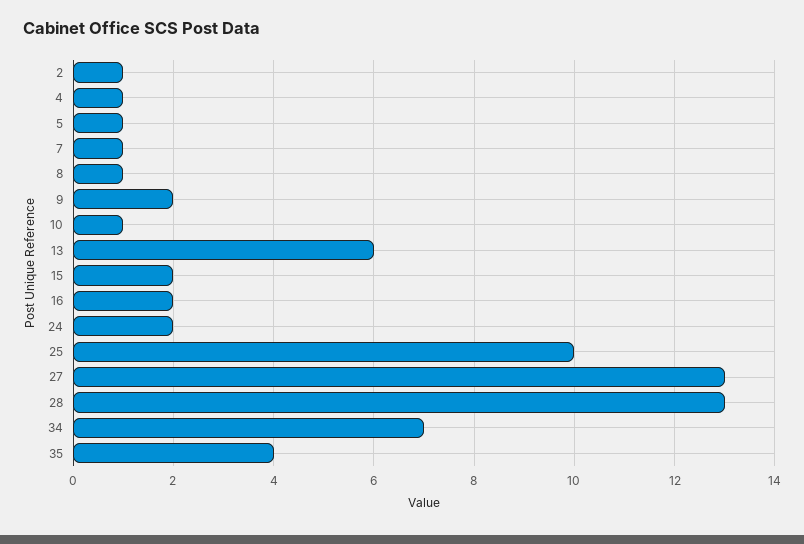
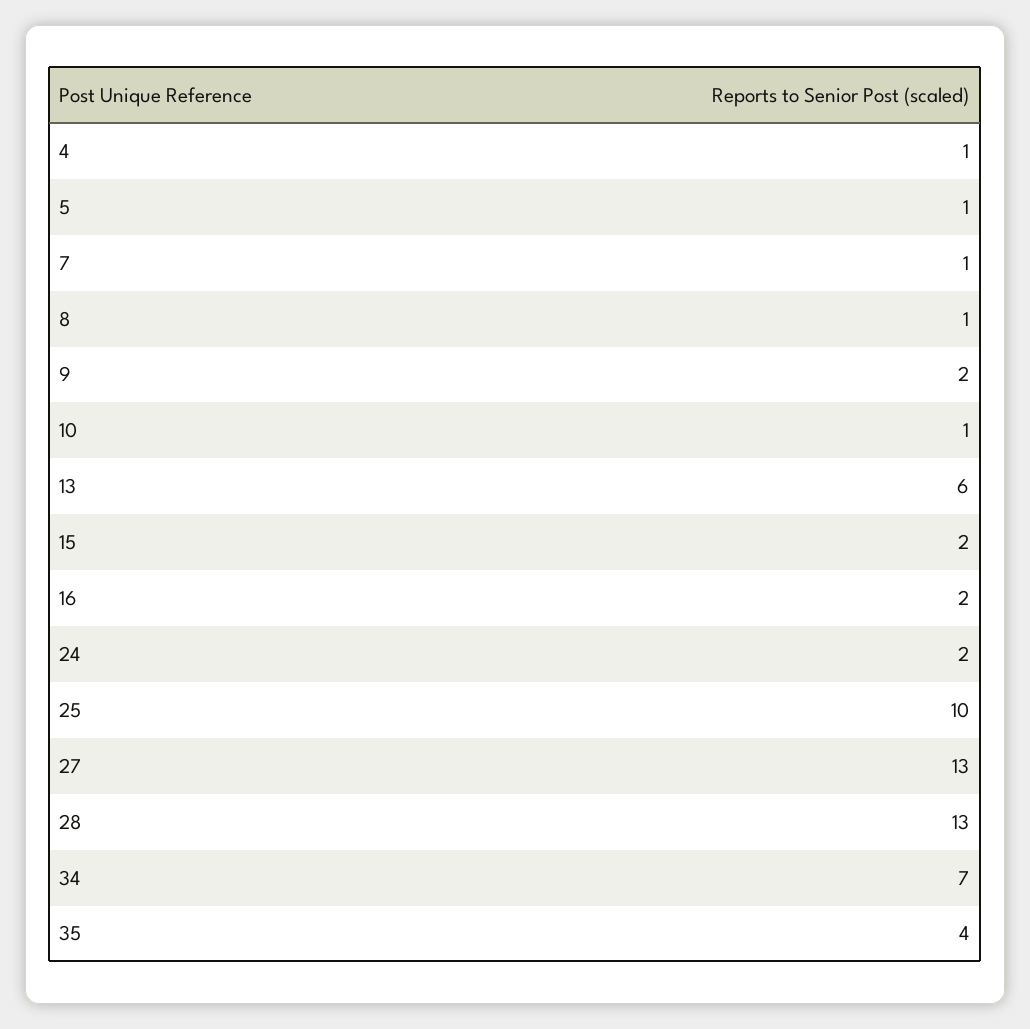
  {
-   "2": 1,
    "4": 1,
    "5": 1,
    "7": 1,
    "8": 1,
    "9": 2,
    "10": 1,
    "13": 6,
    "15": 2,
    "16": 2,
    "24": 2,
    "25": 10,
    "27": 13,
    "28": 13,
    "34": 7,
    "35": 4
  }

